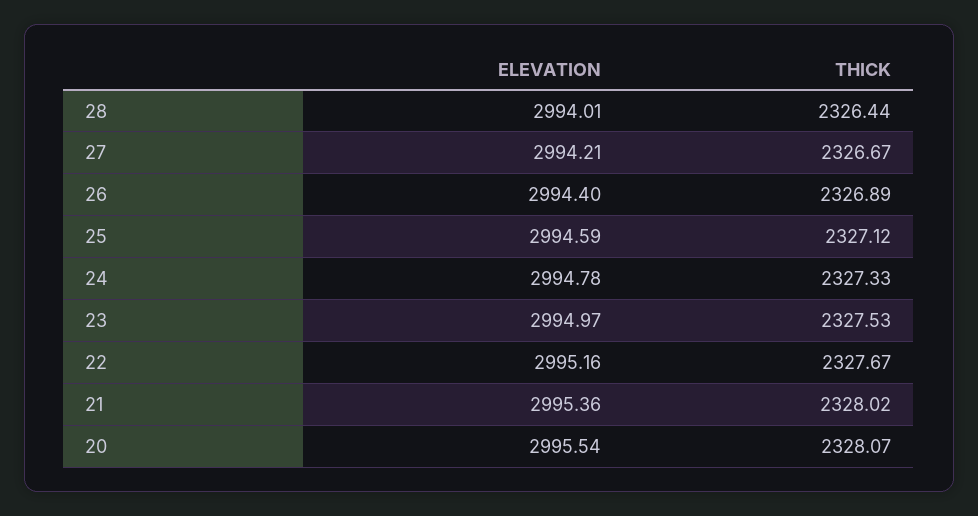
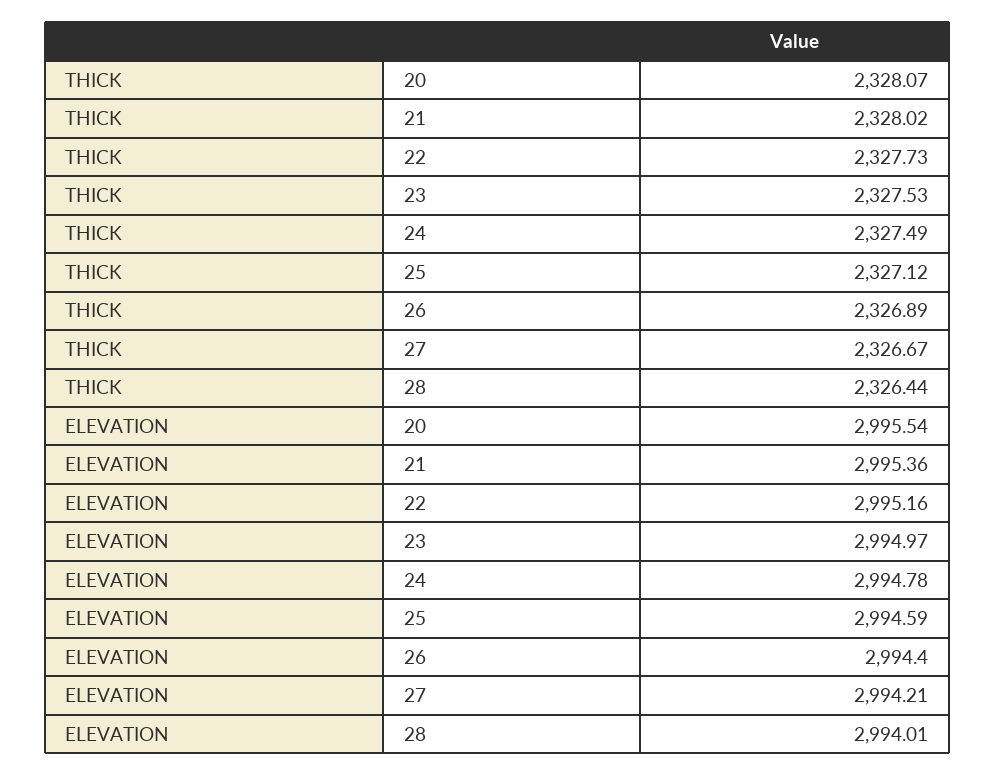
  {
    "ELEVATION": {
      "28": 2994.01,
      "27": 2994.21,
      "26": 2994.4,
      "25": 2994.59,
      "24": 2994.78,
      "23": 2994.97,
      "22": 2995.16,
      "21": 2995.36,
      "20": 2995.54
    },
    "THICK": {
      "28": 2326.44,
      "27": 2326.67,
      "26": 2326.89,
      "25": 2327.12,
-     "24": 2327.33,
+     "24": 2327.49,
      "23": 2327.53,
-     "22": 2327.67,
+     "22": 2327.73,
      "21": 2328.02,
      "20": 2328.07
    }
  }

